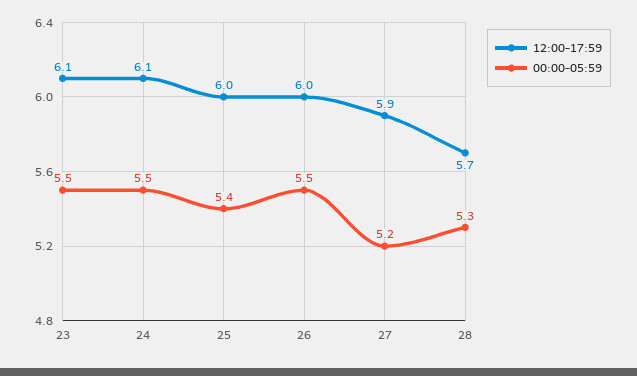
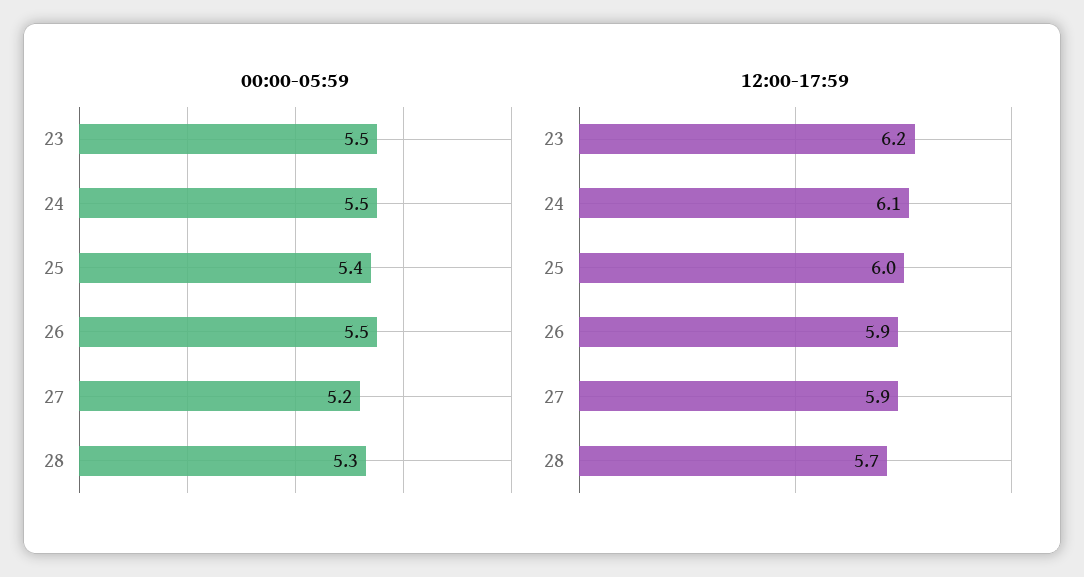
  {
    "12:00-17:59": {
-     "23": 6.1,
+     "23": 6.2,
      "24": 6.1,
      "25": 6,
-     "26": 6,
+     "26": 5.9,
      "27": 5.9,
      "28": 5.7
    },
    "00:00-05:59": {
      "23": 5.5,
      "24": 5.5,
      "25": 5.4,
      "26": 5.5,
      "27": 5.2,
      "28": 5.3
    }
  }

